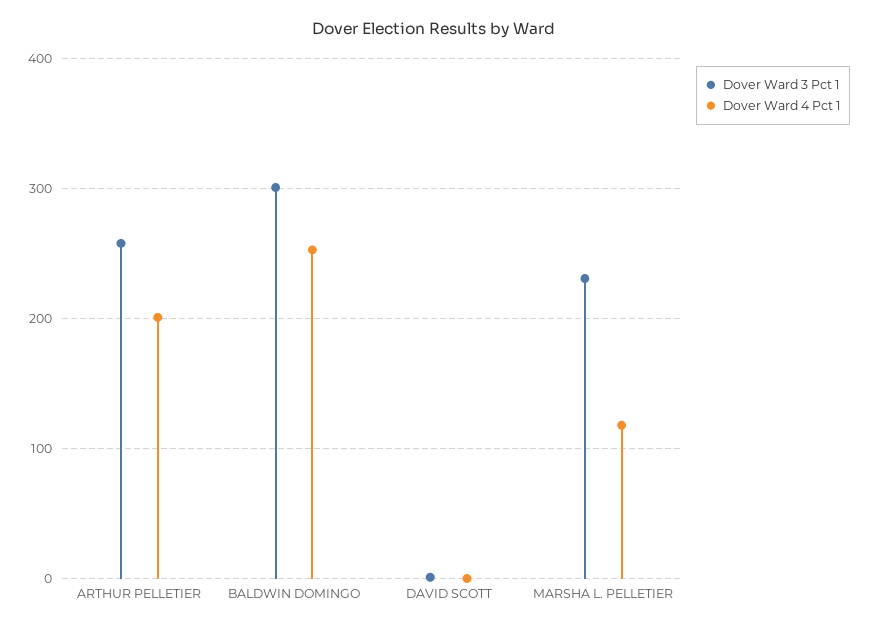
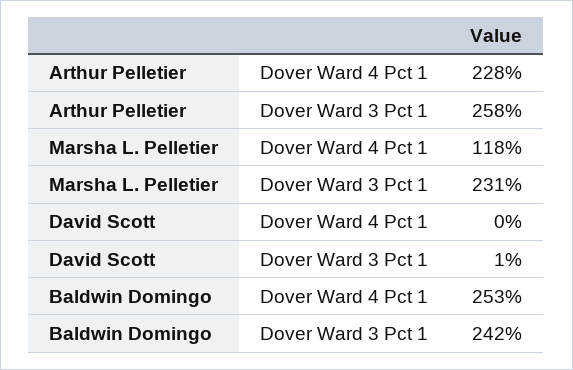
  {
    "Dover Ward 3 Pct 1": {
      "ARTHUR PELLETIER": 258,
-     "BALDWIN DOMINGO": 300,
+     "BALDWIN DOMINGO": 242,
      "DAVID SCOTT": 1,
      "MARSHA L. PELLETIER": 231
    },
    "Dover Ward 4 Pct 1": {
-     "ARTHUR PELLETIER": 200,
+     "ARTHUR PELLETIER": 228,
      "BALDWIN DOMINGO": 253,
      "DAVID SCOTT": 0,
      "MARSHA L. PELLETIER": 118
    }
  }

